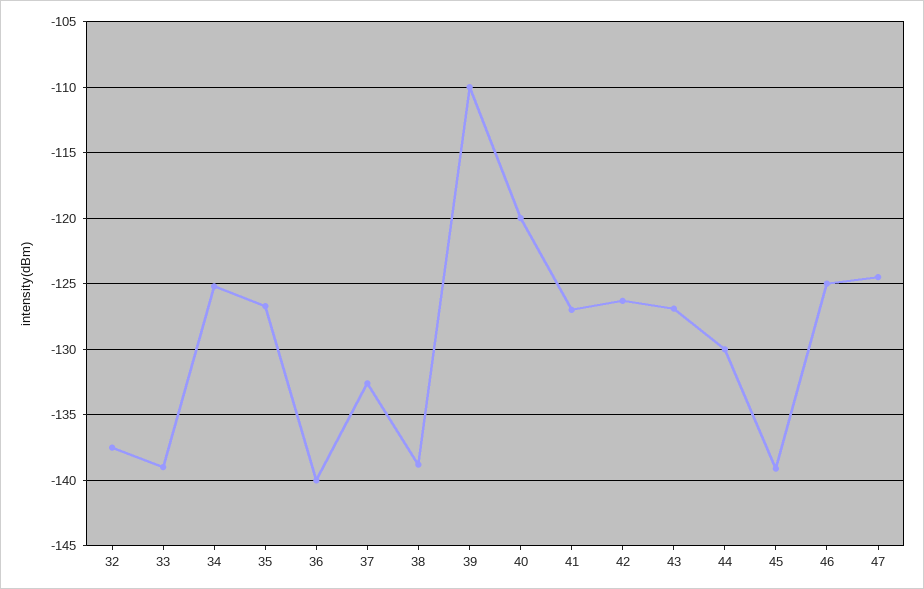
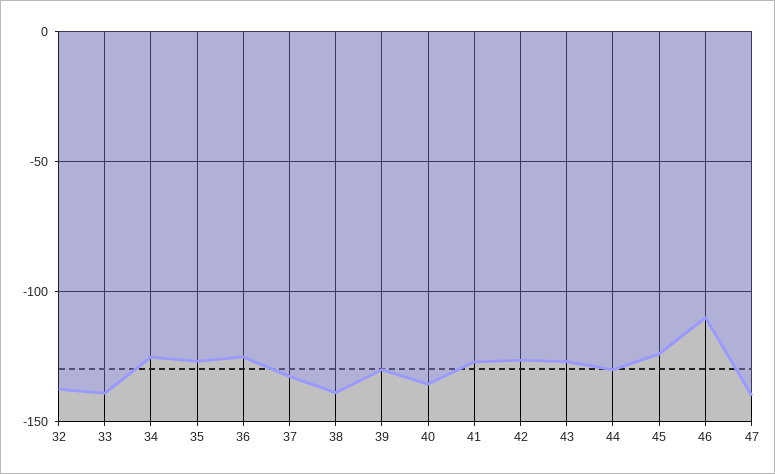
  {
    "32": -137.5,
    "33": -139,
    "34": -125,
    "35": -126.5,
-   "36": -140,
+   "36": -125,
    "37": -132.5,
    "38": -139,
-   "39": -110,
+   "39": -130,
-   "40": -120,
+   "40": -135,
    "41": -127,
    "42": -126.5,
    "43": -127,
    "44": -130,
-   "45": -139,
+   "45": -125,
-   "46": -125,
+   "46": -110,
-   "47": -124.5
+   "47": -140
  }

